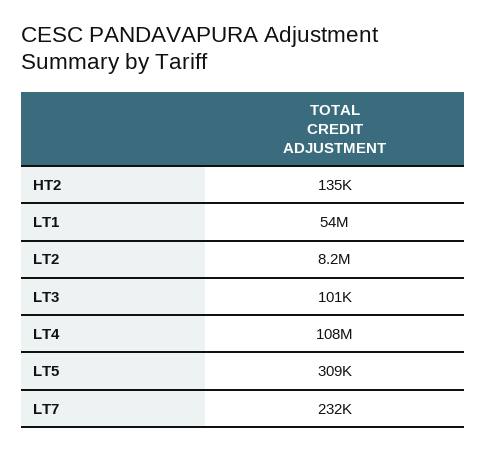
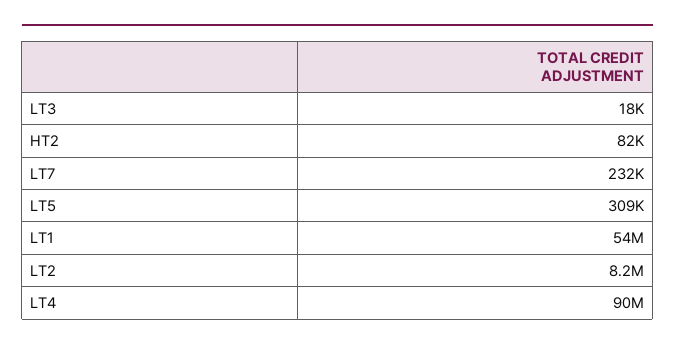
  {
-   "HT2": 135000,
+   "HT2": 82000,
    "LT1": 54000000,
    "LT2": 8200000,
-   "LT3": 101000,
+   "LT3": 18000,
-   "LT4": 108000000,
+   "LT4": 90000000,
    "LT5": 309000,
    "LT7": 232000
  }

